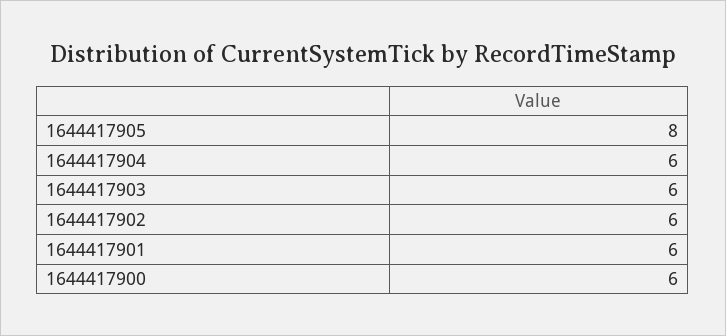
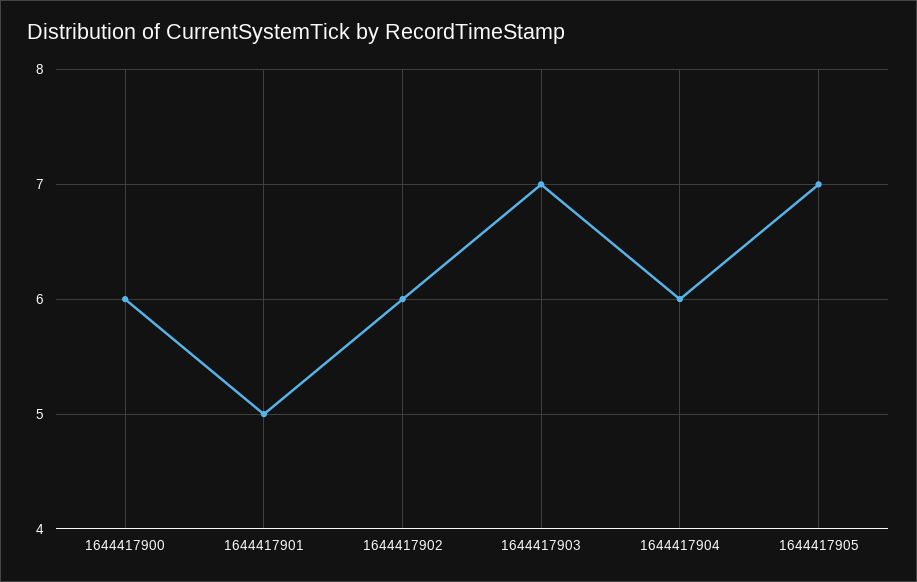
  {
-   "1644417905": 8,
+   "1644417905": 7,
    "1644417904": 6,
-   "1644417903": 6,
+   "1644417903": 7,
    "1644417902": 6,
-   "1644417901": 6,
+   "1644417901": 5,
    "1644417900": 6
  }

